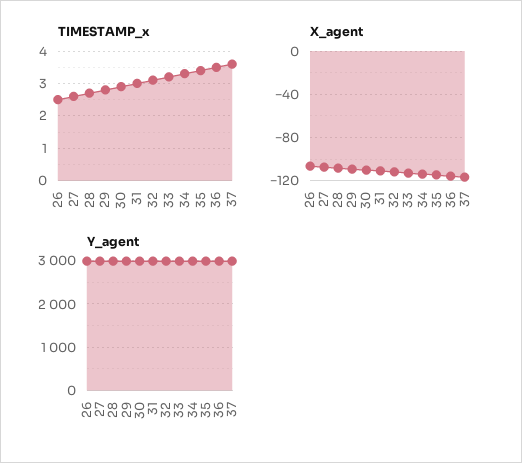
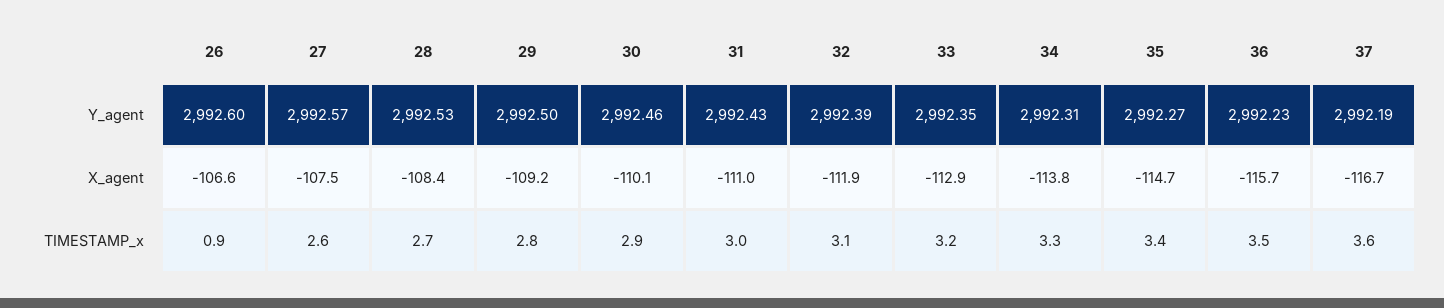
  {
    "TIMESTAMP_x": {
-     "26": 2.5,
+     "26": 0.9,
      "27": 2.6,
      "28": 2.7,
      "29": 2.8,
      "30": 2.9,
      "31": 3,
      "32": 3.1,
      "33": 3.2,
      "34": 3.3,
      "35": 3.4,
      "36": 3.5,
      "37": 3.6
    },
    "X_agent": {
      "26": -106.6,
      "27": -107.5,
      "28": -108.4,
      "29": -109.2,
      "30": -110.1,
      "31": -111,
      "32": -111.9,
      "33": -112.9,
      "34": -113.8,
      "35": -114.7,
      "36": -115.7,
      "37": -116.7
    },
    "Y_agent": {
      "26": 2992.6,
      "27": 2992.57,
      "28": 2992.53,
      "29": 2992.5,
      "30": 2992.46,
      "31": 2992.43,
      "32": 2992.39,
      "33": 2992.35,
      "34": 2992.31,
      "35": 2992.27,
      "36": 2992.23,
      "37": 2992.19
    }
  }

